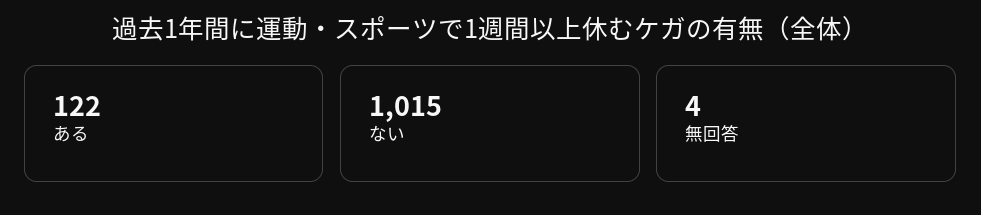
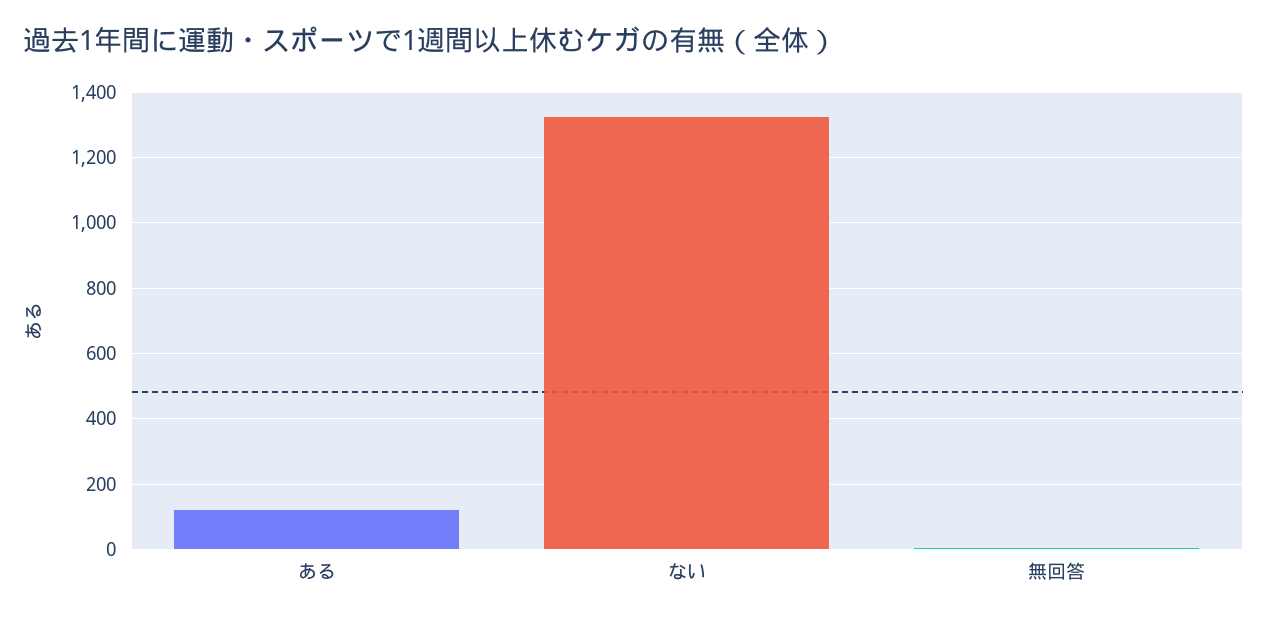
  {
    "ある": 122,
-   "ない": 1015,
+   "ない": 1320,
    "無回答": 4
  }

